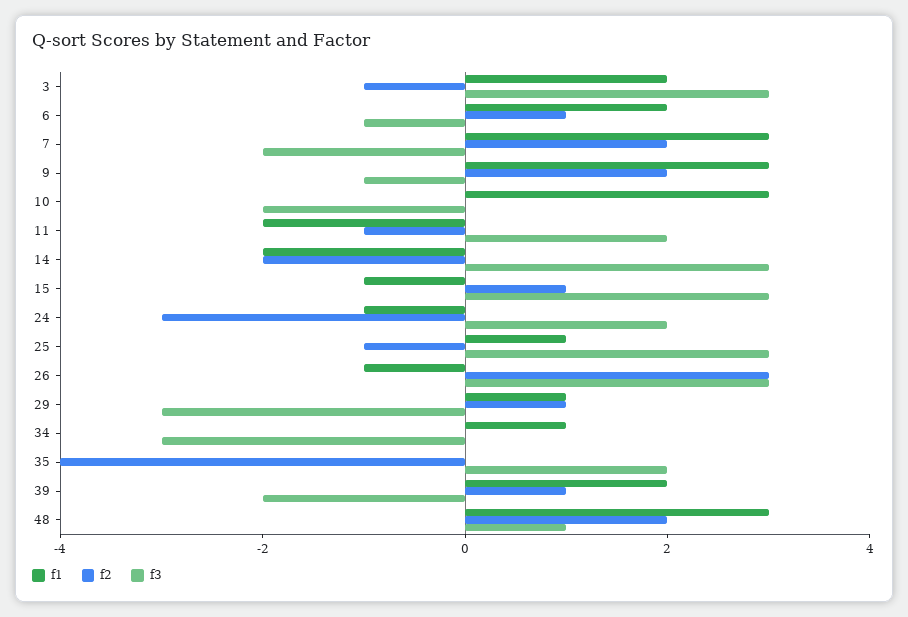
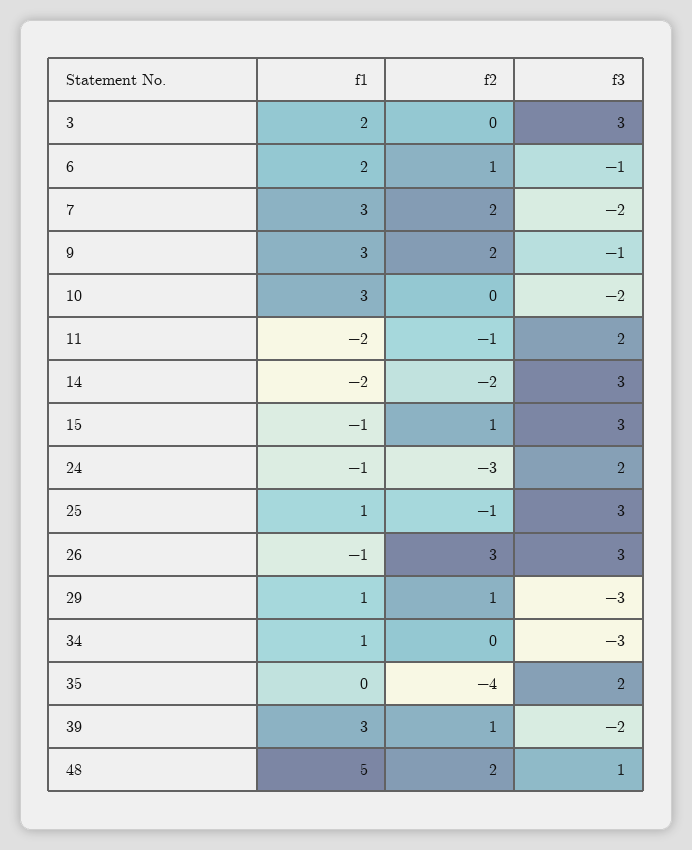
  {
    "f1": {
      "3": 2,
      "6": 2,
      "7": 3,
      "9": 3,
      "10": 3,
      "11": -2,
      "14": -2,
      "15": -1,
      "24": -1,
      "25": 1,
      "26": -1,
      "29": 1,
      "34": 1,
      "35": 0,
-     "39": 2,
+     "39": 3,
-     "48": 3
+     "48": 5
    },
    "f2": {
-     "3": -1,
+     "3": 0,
      "6": 1,
      "7": 2,
      "9": 2,
      "10": 0,
      "11": -1,
      "14": -2,
      "15": 1,
      "24": -3,
      "25": -1,
      "26": 3,
      "29": 1,
      "34": 0,
      "35": -4,
      "39": 1,
      "48": 2
    },
    "f3": {
      "3": 3,
      "6": -1,
      "7": -2,
      "9": -1,
      "10": -2,
      "11": 2,
      "14": 3,
      "15": 3,
      "24": 2,
      "25": 3,
      "26": 3,
      "29": -3,
      "34": -3,
      "35": 2,
      "39": -2,
      "48": 1
    }
  }

